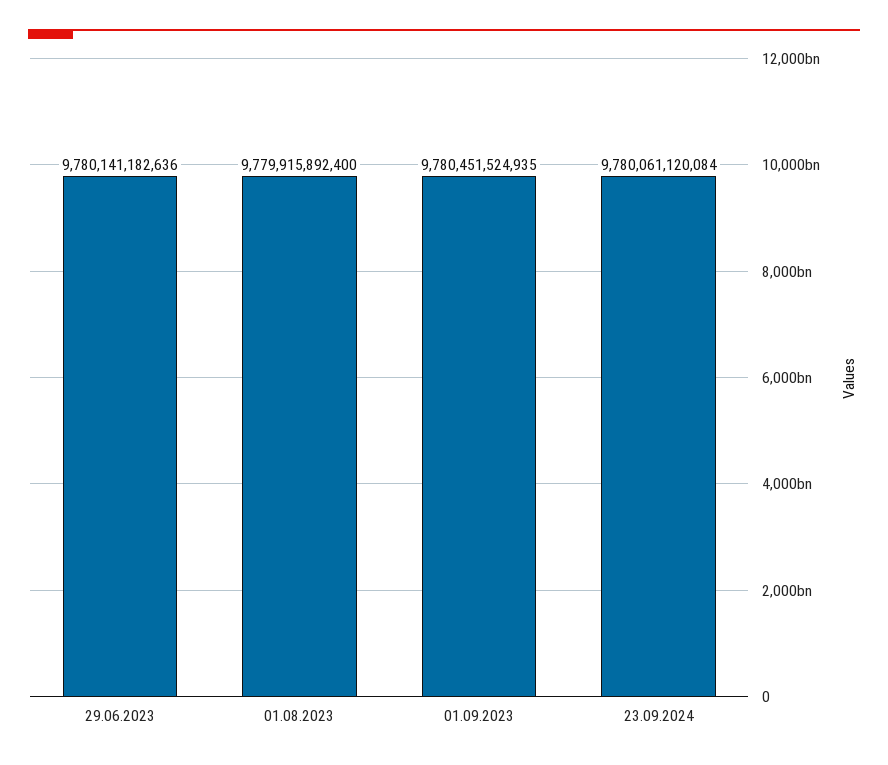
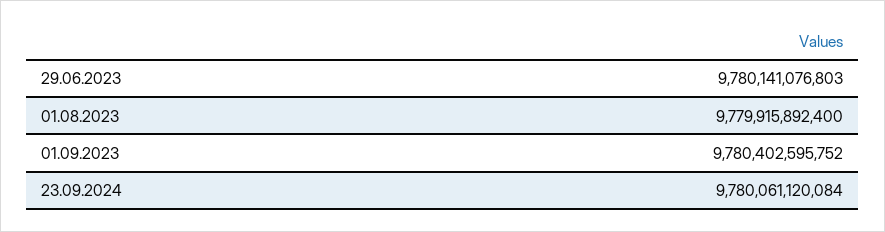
  {
-   "29.06.2023": 9780141182636,
+   "29.06.2023": 9780141076803,
    "01.08.2023": 9779915892400,
-   "01.09.2023": 9780451524935,
+   "01.09.2023": 9780402595752,
    "23.09.2024": 9780061120084
  }

